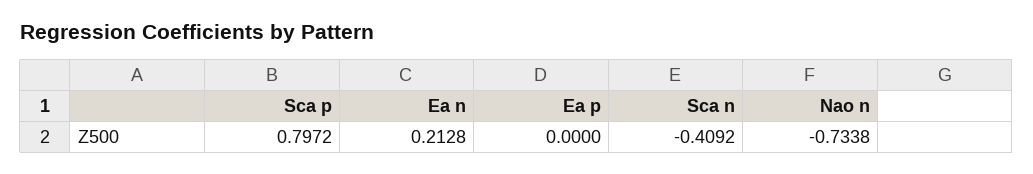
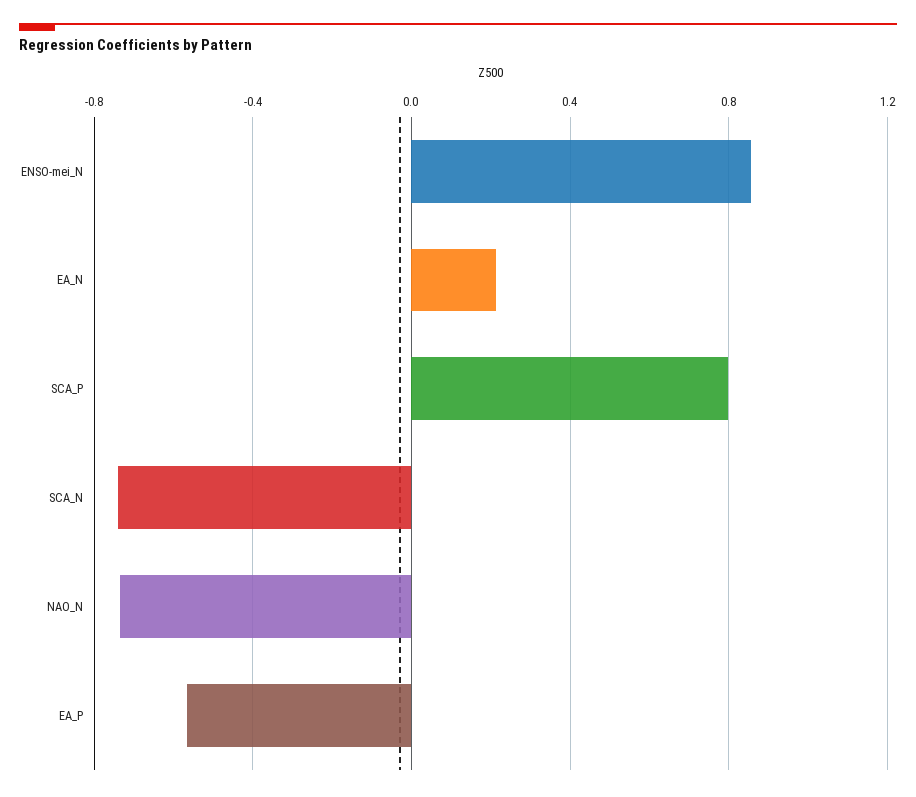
  {
    "Sca p": 0.7972,
    "Ea n": 0.2128,
-   "Ea p": 0,
+   "Ea p": -0.55,
-   "Sca n": -0.4092,
+   "Sca n": -0.75,
-   "Nao n": -0.7338
+   "Nao n": -0.7338,
+   "ENSO-mei_N": 0.85
  }

